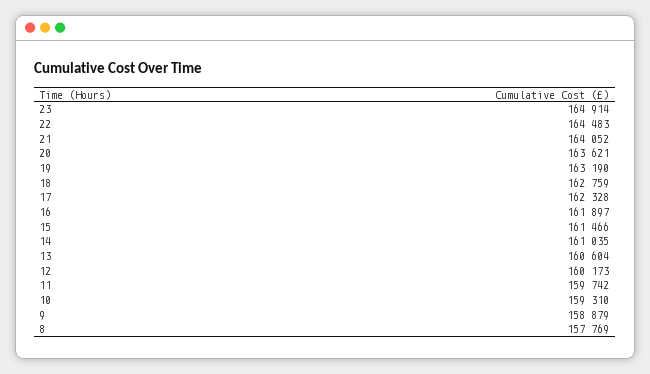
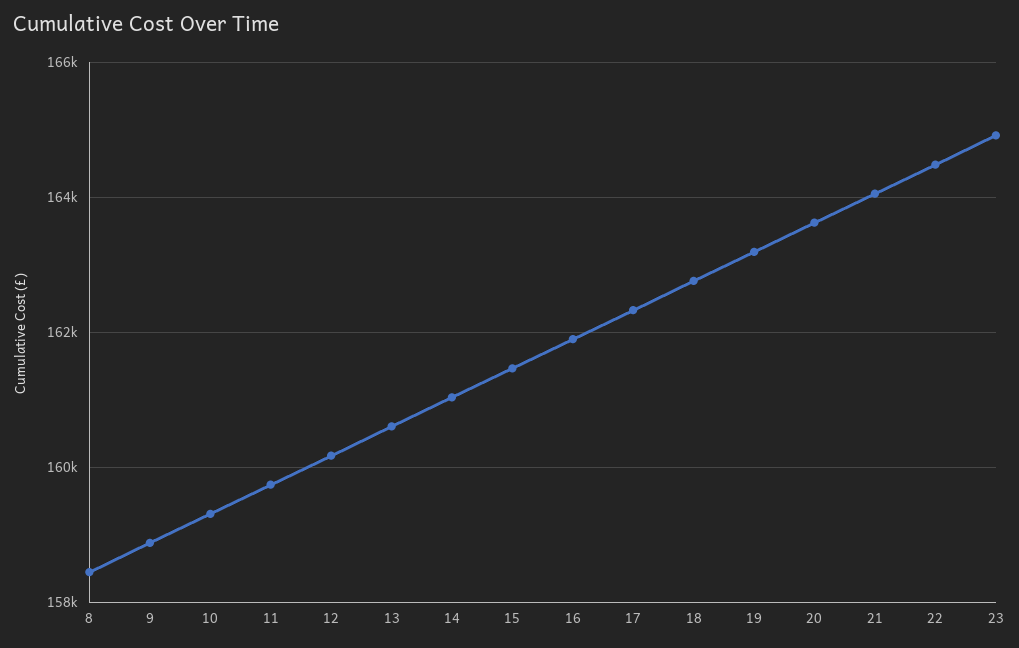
  {
    "23": 164914,
    "22": 164483,
    "21": 164052,
    "20": 163621,
    "19": 163190,
    "18": 162759,
    "17": 162328,
    "16": 161897,
    "15": 161466,
    "14": 161035,
    "13": 160604,
    "12": 160173,
    "11": 159742,
    "10": 159310,
    "9": 158879,
-   "8": 157769
+   "8": 158400
  }

